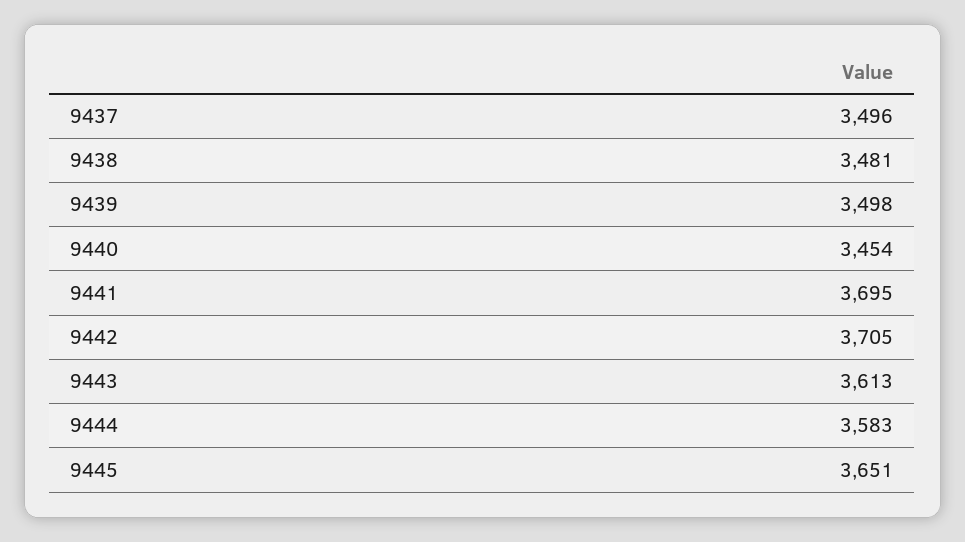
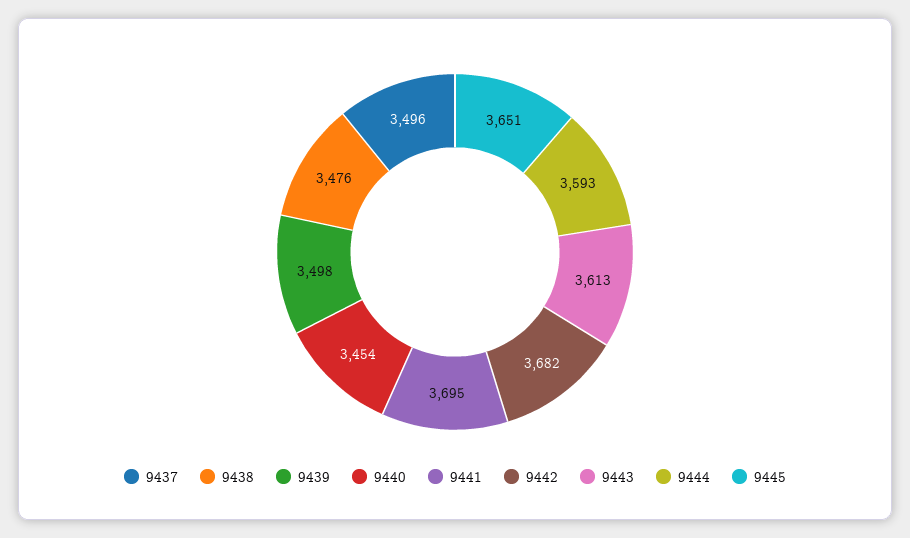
  {
    "9437": 3496,
-   "9438": 3481,
+   "9438": 3476,
    "9439": 3498,
    "9440": 3454,
    "9441": 3695,
-   "9442": 3705,
+   "9442": 3682,
    "9443": 3613,
-   "9444": 3583,
+   "9444": 3593,
    "9445": 3651
  }

